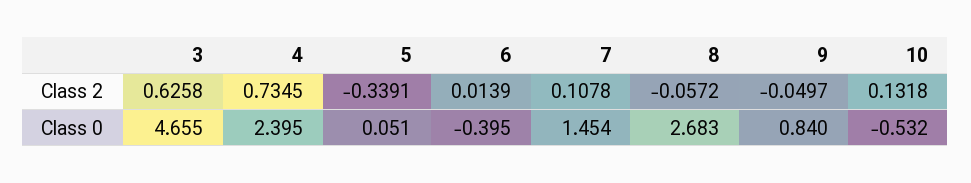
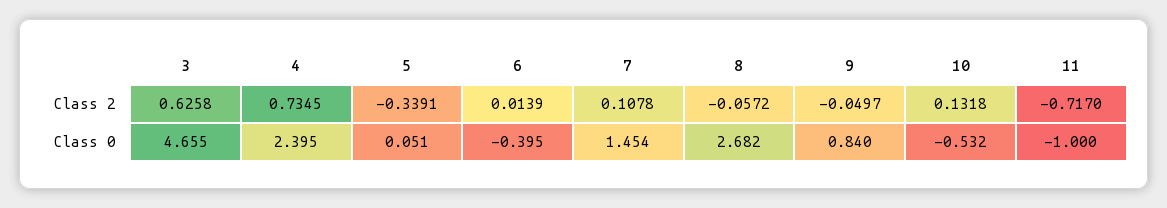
  {
    "3": {
      "Class 2": 0.6258,
      "Class 0": 4.655
    },
    "4": {
      "Class 2": 0.7345,
      "Class 0": 2.395
    },
    "5": {
      "Class 2": -0.3391,
      "Class 0": 0.051
    },
    "6": {
      "Class 2": 0.0139,
      "Class 0": -0.395
    },
    "7": {
      "Class 2": 0.1078,
      "Class 0": 1.454
    },
    "8": {
      "Class 2": -0.0572,
-     "Class 0": 2.683
+     "Class 0": 2.682
    },
    "9": {
      "Class 2": -0.0497,
      "Class 0": 0.84
    },
    "10": {
      "Class 2": 0.1318,
      "Class 0": -0.532
-   }
+   },
+   "11": {
+     "Class 2": -0.717,
+     "Class 0": -1
+   }
  }

